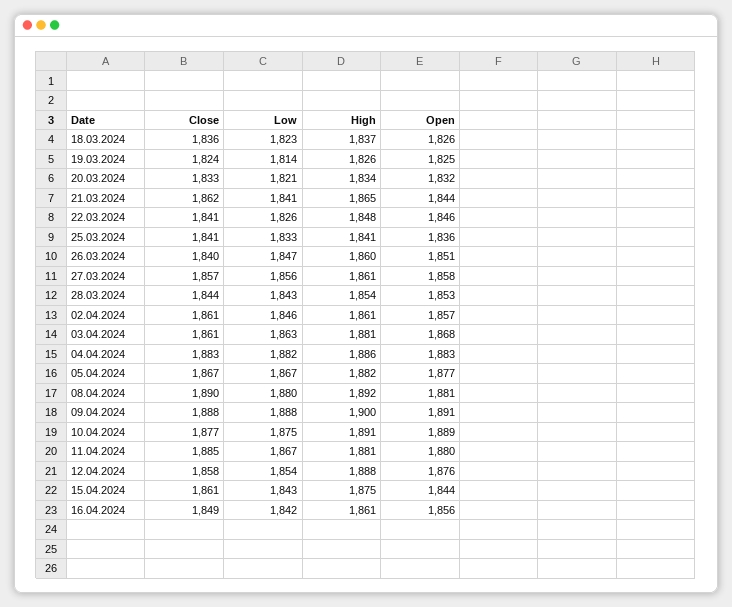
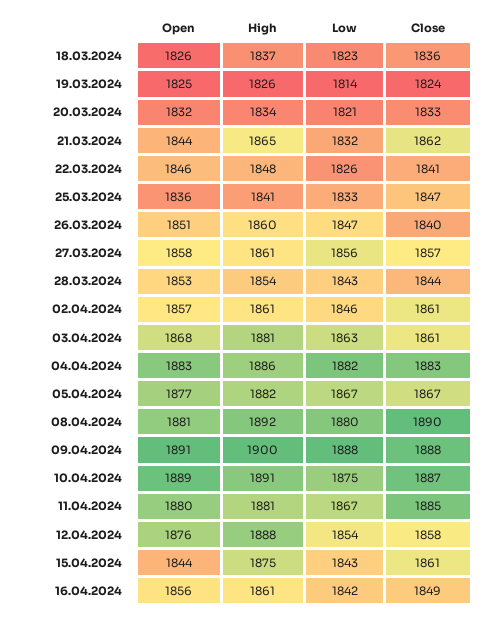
  {
    "Close": {
      "18.03.2024": 1836,
      "19.03.2024": 1824,
      "20.03.2024": 1833,
      "21.03.2024": 1862,
      "22.03.2024": 1841,
-     "25.03.2024": 1841,
+     "25.03.2024": 1847,
      "26.03.2024": 1840,
      "27.03.2024": 1857,
      "28.03.2024": 1844,
      "02.04.2024": 1861,
      "03.04.2024": 1861,
      "04.04.2024": 1883,
      "05.04.2024": 1867,
      "08.04.2024": 1890,
      "09.04.2024": 1888,
-     "10.04.2024": 1877,
+     "10.04.2024": 1887,
      "11.04.2024": 1885,
      "12.04.2024": 1858,
      "15.04.2024": 1861,
      "16.04.2024": 1849
    },
    "Low": {
      "18.03.2024": 1823,
      "19.03.2024": 1814,
      "20.03.2024": 1821,
-     "21.03.2024": 1841,
+     "21.03.2024": 1832,
      "22.03.2024": 1826,
      "25.03.2024": 1833,
      "26.03.2024": 1847,
      "27.03.2024": 1856,
      "28.03.2024": 1843,
      "02.04.2024": 1846,
      "03.04.2024": 1863,
      "04.04.2024": 1882,
      "05.04.2024": 1867,
      "08.04.2024": 1880,
      "09.04.2024": 1888,
      "10.04.2024": 1875,
      "11.04.2024": 1867,
      "12.04.2024": 1854,
      "15.04.2024": 1843,
      "16.04.2024": 1842
    },
    "High": {
      "18.03.2024": 1837,
      "19.03.2024": 1826,
      "20.03.2024": 1834,
      "21.03.2024": 1865,
      "22.03.2024": 1848,
      "25.03.2024": 1841,
      "26.03.2024": 1860,
      "27.03.2024": 1861,
      "28.03.2024": 1854,
      "02.04.2024": 1861,
      "03.04.2024": 1881,
      "04.04.2024": 1886,
      "05.04.2024": 1882,
      "08.04.2024": 1892,
      "09.04.2024": 1900,
      "10.04.2024": 1891,
      "11.04.2024": 1881,
      "12.04.2024": 1888,
      "15.04.2024": 1875,
      "16.04.2024": 1861
    },
    "Open": {
      "18.03.2024": 1826,
      "19.03.2024": 1825,
      "20.03.2024": 1832,
      "21.03.2024": 1844,
      "22.03.2024": 1846,
      "25.03.2024": 1836,
      "26.03.2024": 1851,
      "27.03.2024": 1858,
      "28.03.2024": 1853,
      "02.04.2024": 1857,
      "03.04.2024": 1868,
      "04.04.2024": 1883,
      "05.04.2024": 1877,
      "08.04.2024": 1881,
      "09.04.2024": 1891,
      "10.04.2024": 1889,
      "11.04.2024": 1880,
      "12.04.2024": 1876,
      "15.04.2024": 1844,
      "16.04.2024": 1856
    }
  }

